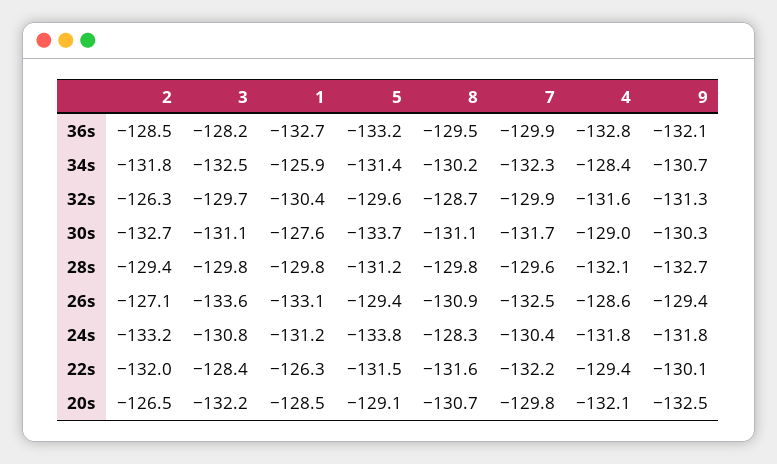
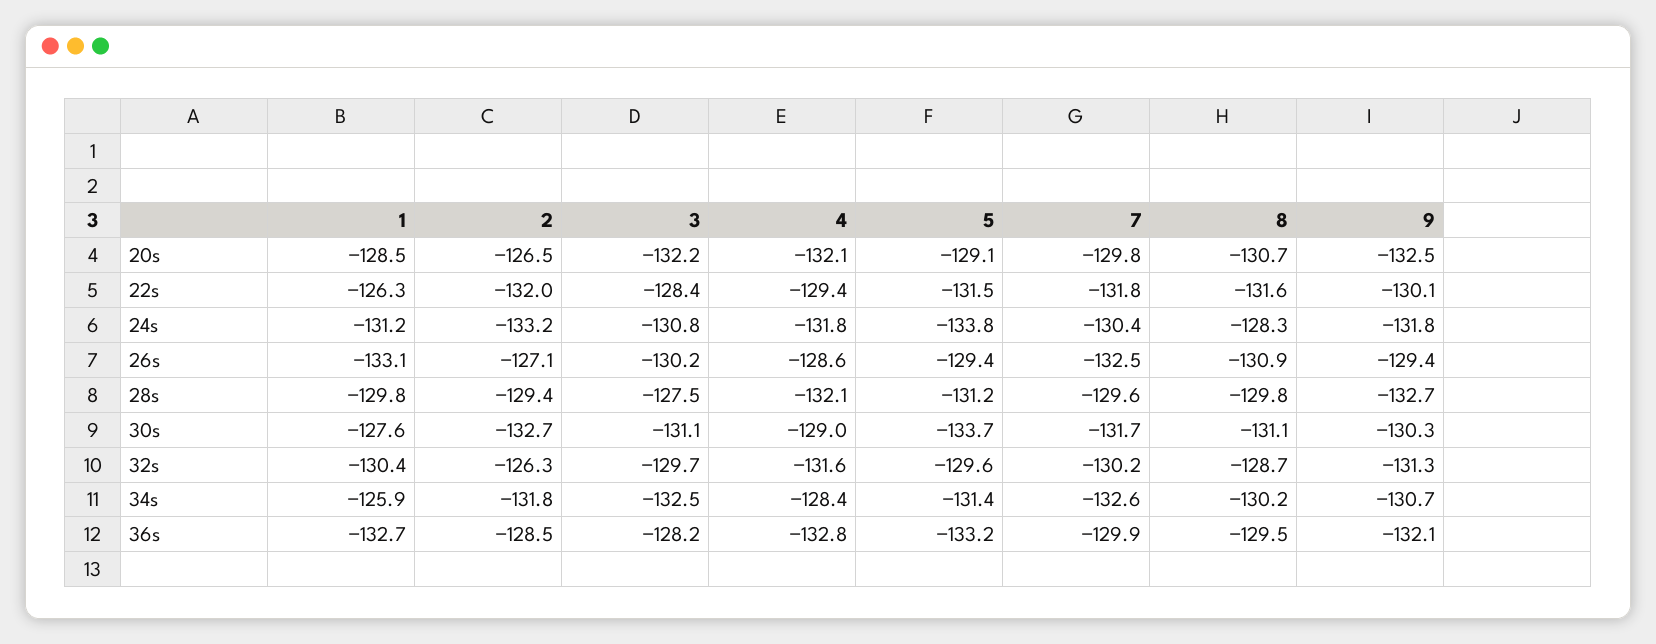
  {
    "2": {
      "36s": -128.5,
      "34s": -131.8,
      "32s": -126.3,
      "30s": -132.7,
      "28s": -129.4,
      "26s": -127.1,
      "24s": -133.2,
      "22s": -132,
      "20s": -126.5
    },
    "3": {
      "36s": -128.2,
      "34s": -132.5,
      "32s": -129.7,
      "30s": -131.1,
-     "28s": -129.8,
+     "28s": -127.5,
-     "26s": -133.6,
+     "26s": -130.2,
      "24s": -130.8,
      "22s": -128.4,
      "20s": -132.2
    },
    "1": {
      "36s": -132.7,
      "34s": -125.9,
      "32s": -130.4,
      "30s": -127.6,
      "28s": -129.8,
      "26s": -133.1,
      "24s": -131.2,
      "22s": -126.3,
      "20s": -128.5
    },
    "5": {
      "36s": -133.2,
      "34s": -131.4,
      "32s": -129.6,
      "30s": -133.7,
      "28s": -131.2,
      "26s": -129.4,
      "24s": -133.8,
      "22s": -131.5,
      "20s": -129.1
    },
    "8": {
      "36s": -129.5,
      "34s": -130.2,
      "32s": -128.7,
      "30s": -131.1,
      "28s": -129.8,
      "26s": -130.9,
      "24s": -128.3,
      "22s": -131.6,
      "20s": -130.7
    },
    "7": {
      "36s": -129.9,
-     "34s": -132.3,
+     "34s": -132.6,
-     "32s": -129.9,
+     "32s": -130.2,
      "30s": -131.7,
      "28s": -129.6,
      "26s": -132.5,
      "24s": -130.4,
-     "22s": -132.2,
+     "22s": -131.8,
      "20s": -129.8
    },
    "4": {
      "36s": -132.8,
      "34s": -128.4,
      "32s": -131.6,
      "30s": -129,
      "28s": -132.1,
      "26s": -128.6,
      "24s": -131.8,
      "22s": -129.4,
      "20s": -132.1
    },
    "9": {
      "36s": -132.1,
      "34s": -130.7,
      "32s": -131.3,
      "30s": -130.3,
      "28s": -132.7,
      "26s": -129.4,
      "24s": -131.8,
      "22s": -130.1,
      "20s": -132.5
    }
  }

